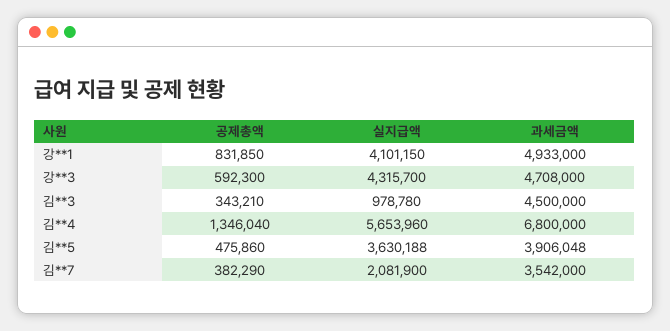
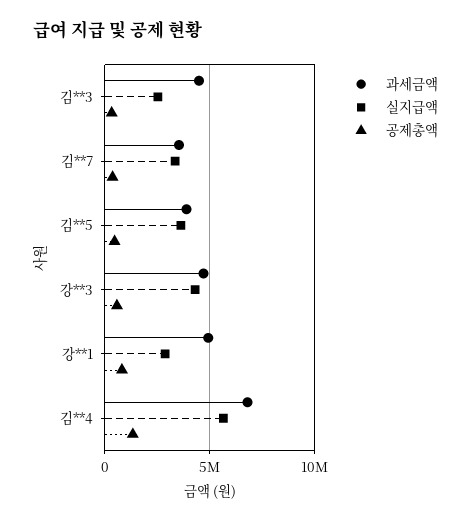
  {
    "공제총액": {
      "강**1": 831850,
      "강**3": 592300,
      "김**3": 343210,
      "김**4": 1346040,
      "김**5": 475860,
      "김**7": 382290
    },
    "실지급액": {
-     "강**1": 4101150,
+     "강**1": 3000000,
      "강**3": 4315700,
-     "김**3": 978780,
+     "김**3": 2500000,
      "김**4": 5653960,
      "김**5": 3630188,
-     "김**7": 2081900
+     "김**7": 3500000
    },
    "과세금액": {
      "강**1": 4933000,
      "강**3": 4708000,
      "김**3": 4500000,
      "김**4": 6800000,
      "김**5": 3906048,
      "김**7": 3542000
    }
  }

